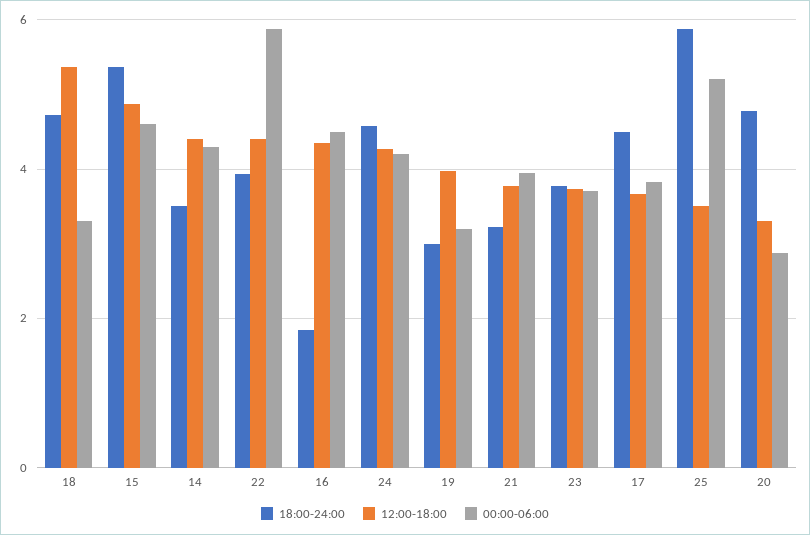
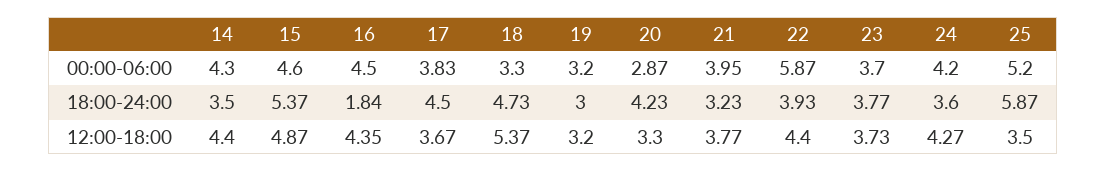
  {
    "18:00-24:00": {
      "18": 4.73,
      "15": 5.37,
      "14": 3.5,
      "22": 3.93,
      "16": 1.84,
-     "24": 4.6,
+     "24": 3.6,
      "19": 3,
      "21": 3.23,
      "23": 3.77,
      "17": 4.5,
      "25": 5.87,
-     "20": 4.8
+     "20": 4.23
    },
    "12:00-18:00": {
      "18": 5.37,
      "15": 4.87,
      "14": 4.4,
      "22": 4.4,
      "16": 4.35,
      "24": 4.27,
-     "19": 4,
+     "19": 3.2,
      "21": 3.77,
      "23": 3.73,
      "17": 3.67,
      "25": 3.5,
      "20": 3.3
    },
    "00:00-06:00": {
      "18": 3.3,
      "15": 4.6,
      "14": 4.3,
      "22": 5.87,
      "16": 4.5,
      "24": 4.2,
      "19": 3.2,
      "21": 3.95,
      "23": 3.7,
      "17": 3.83,
      "25": 5.2,
      "20": 2.87
    }
  }

